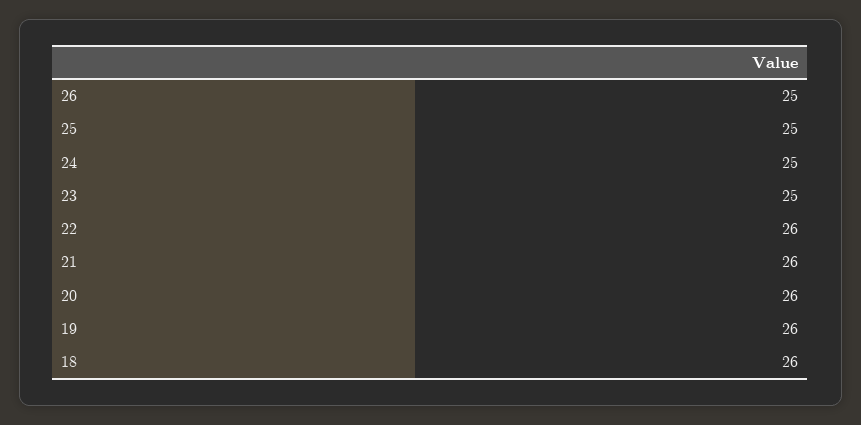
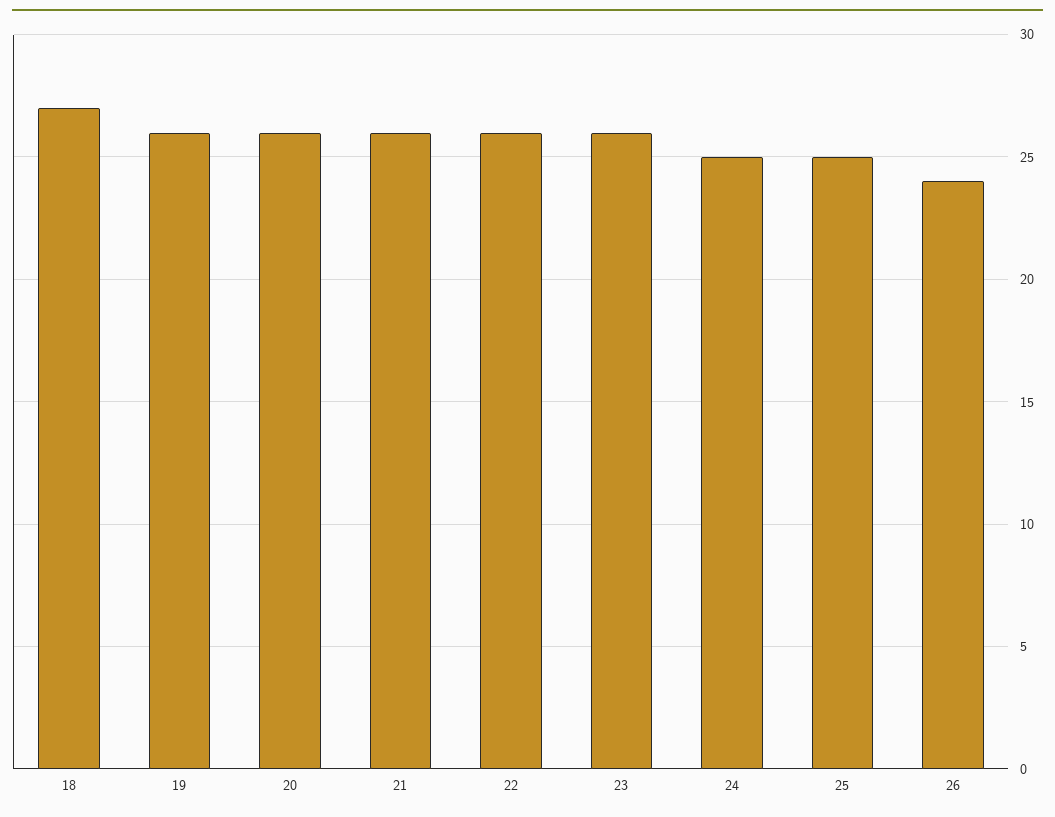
  {
-   "26": 25,
+   "26": 24,
    "25": 25,
    "24": 25,
-   "23": 25,
+   "23": 26,
    "22": 26,
    "21": 26,
    "20": 26,
    "19": 26,
-   "18": 26
+   "18": 27
  }

